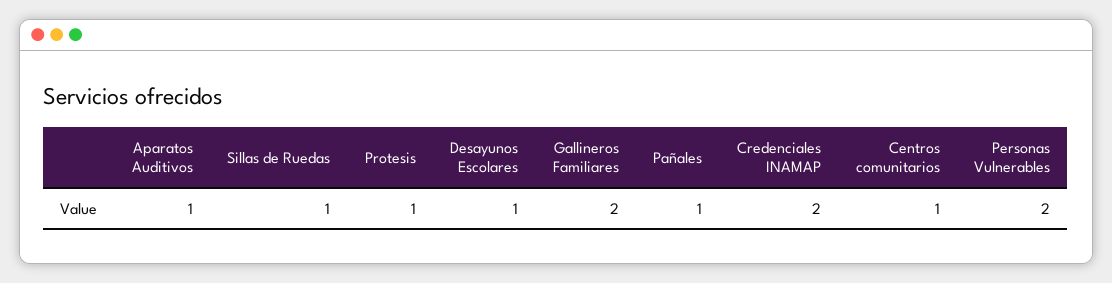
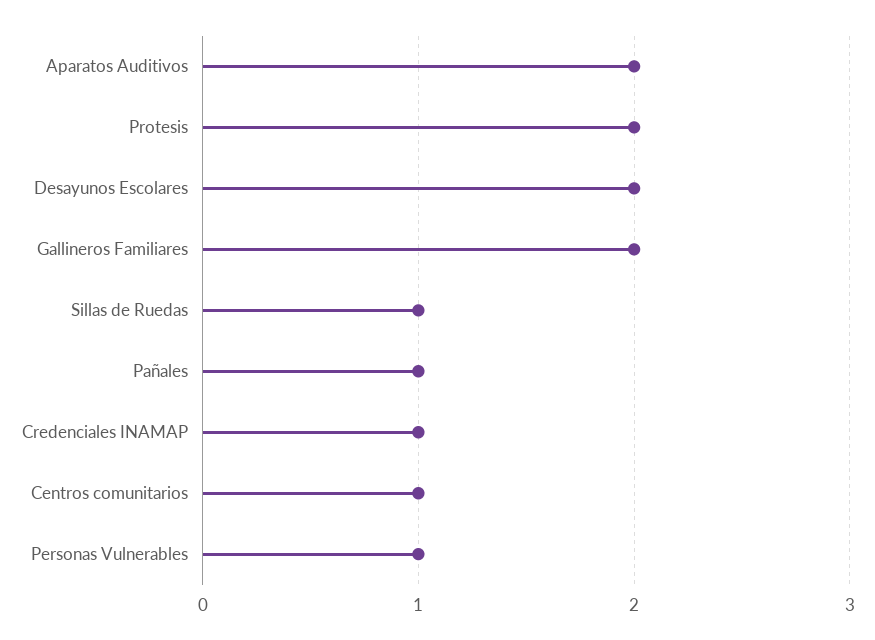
  {
-   "Aparatos Auditivos": 1,
+   "Aparatos Auditivos": 2,
    "Sillas de Ruedas": 1,
-   "Protesis": 1,
+   "Protesis": 2,
-   "Desayunos Escolares": 1,
+   "Desayunos Escolares": 2,
    "Gallineros Familiares": 2,
    "Pañales": 1,
-   "Credenciales INAMAP": 2,
+   "Credenciales INAMAP": 1,
    "Centros comunitarios": 1,
-   "Personas Vulnerables": 2
+   "Personas Vulnerables": 1
  }

